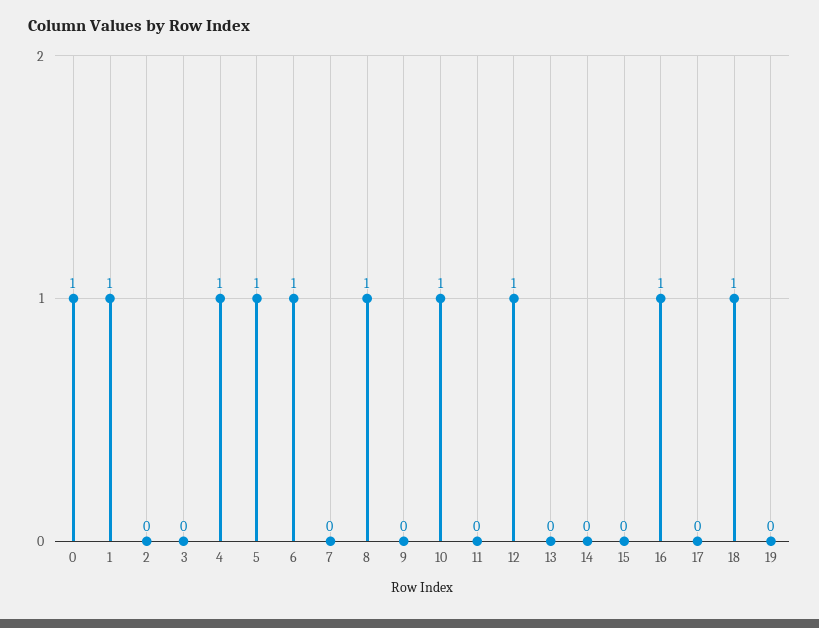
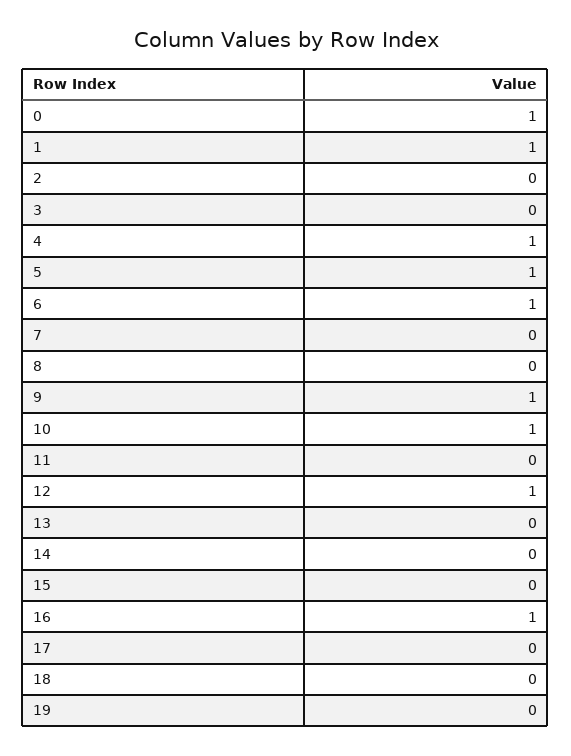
  {
    "0": 1,
    "1": 1,
    "2": 0,
    "3": 0,
    "4": 1,
    "5": 1,
    "6": 1,
    "7": 0,
-   "8": 1,
+   "8": 0,
-   "9": 0,
+   "9": 1,
    "10": 1,
    "11": 0,
    "12": 1,
    "13": 0,
    "14": 0,
    "15": 0,
    "16": 1,
    "17": 0,
-   "18": 1,
+   "18": 0,
    "19": 0
  }

